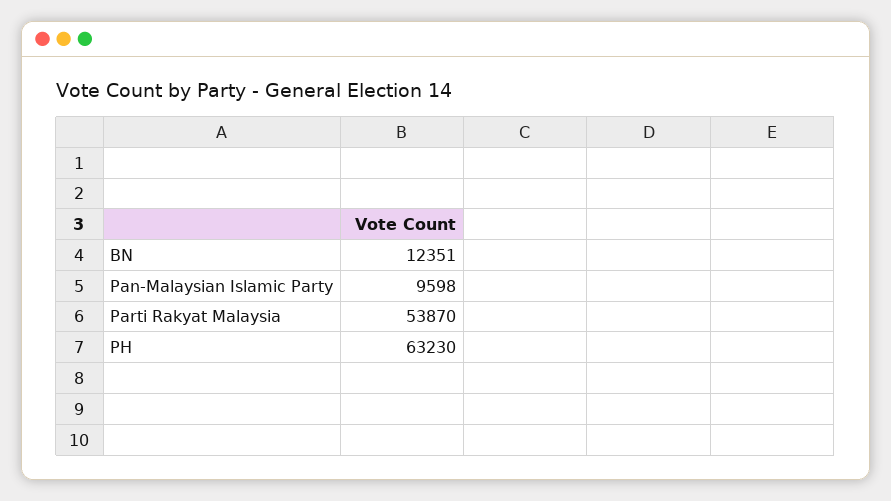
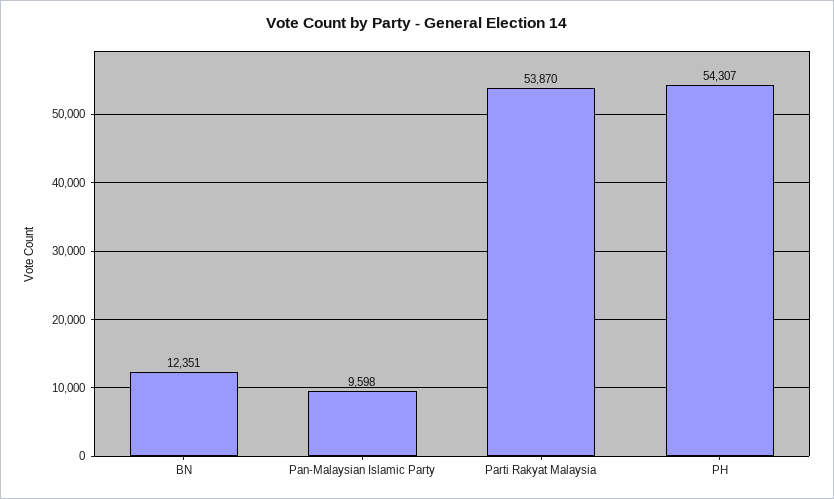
  {
    "BN": 12351,
    "Pan-Malaysian Islamic Party": 9598,
    "Parti Rakyat Malaysia": 53870,
-   "PH": 63230
+   "PH": 54307
  }

